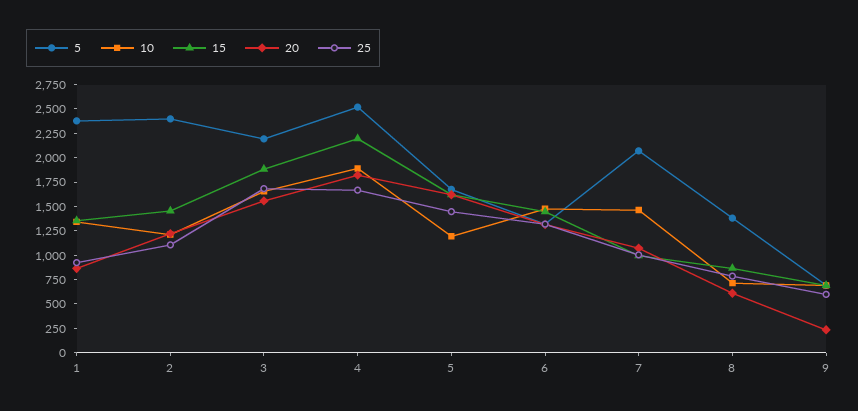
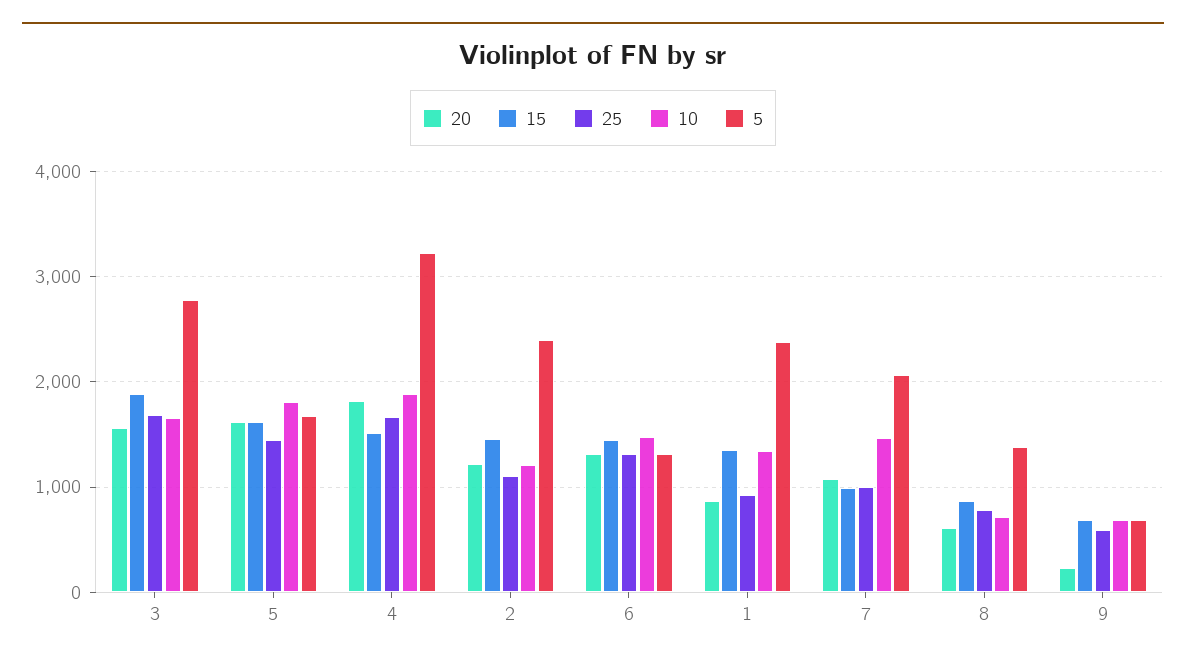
  {
    "5": {
      "1": 2400,
      "2": 2400,
-     "3": 2250,
+     "3": 2800,
-     "4": 2500,
+     "4": 3200,
      "5": 1700,
      "6": 1300,
      "7": 2100,
      "8": 1400,
      "9": 700
    },
    "10": {
      "1": 1300,
      "2": 1200,
      "3": 1700,
      "4": 1900,
-     "5": 1250,
+     "5": 1800,
      "6": 1500,
      "7": 1500,
      "8": 700,
      "9": 700
    },
    "15": {
      "1": 1400,
      "2": 1500,
      "3": 1900,
-     "4": 2250,
+     "4": 1500,
      "5": 1600,
      "6": 1400,
      "7": 1000,
      "8": 900,
      "9": 700
    },
    "20": {
      "1": 900,
      "2": 1200,
      "3": 1600,
      "4": 1800,
      "5": 1600,
      "6": 1300,
      "7": 1100,
      "8": 600,
      "9": 200
    },
    "25": {
      "1": 900,
      "2": 1100,
      "3": 1700,
      "4": 1700,
      "5": 1400,
      "6": 1300,
      "7": 1000,
      "8": 800,
      "9": 600
    }
  }

